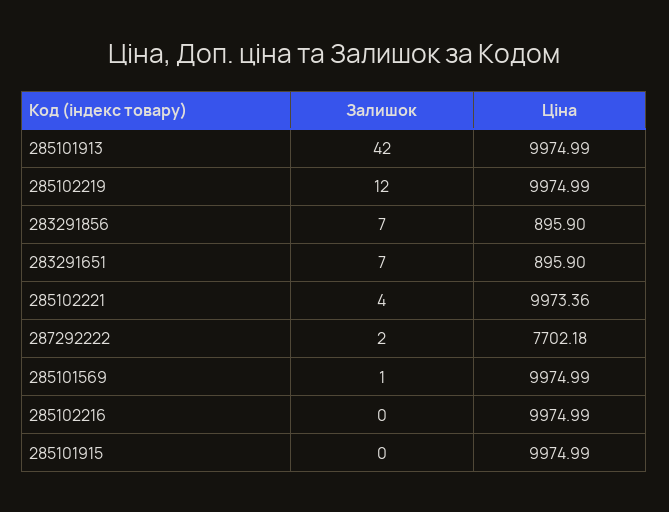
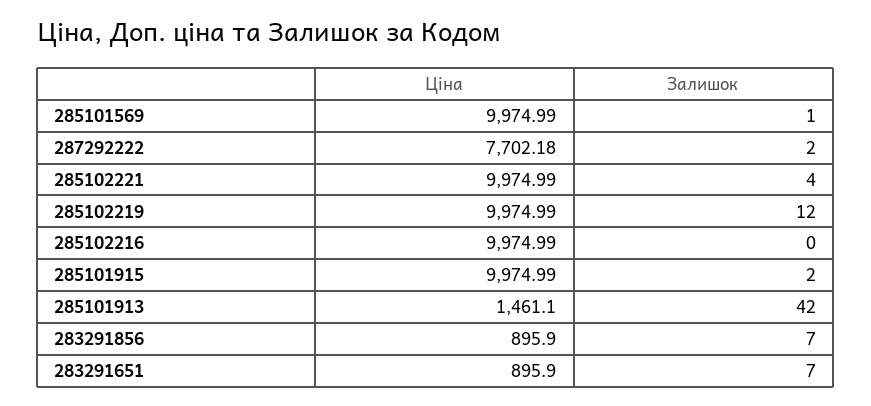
  {
    "Залишок": {
      "285101913": 42,
      "285102219": 12,
      "283291856": 7,
      "283291651": 7,
      "285102221": 4,
      "287292222": 2,
      "285101569": 1,
      "285102216": 0,
-     "285101915": 0
+     "285101915": 2
    },
    "Ціна": {
-     "285101913": 9974.99,
+     "285101913": 1461.1,
      "285102219": 9974.99,
      "283291856": 895.9,
      "283291651": 895.9,
-     "285102221": 9973.36,
+     "285102221": 9974.99,
      "287292222": 7702.18,
      "285101569": 9974.99,
      "285102216": 9974.99,
      "285101915": 9974.99
    }
  }

